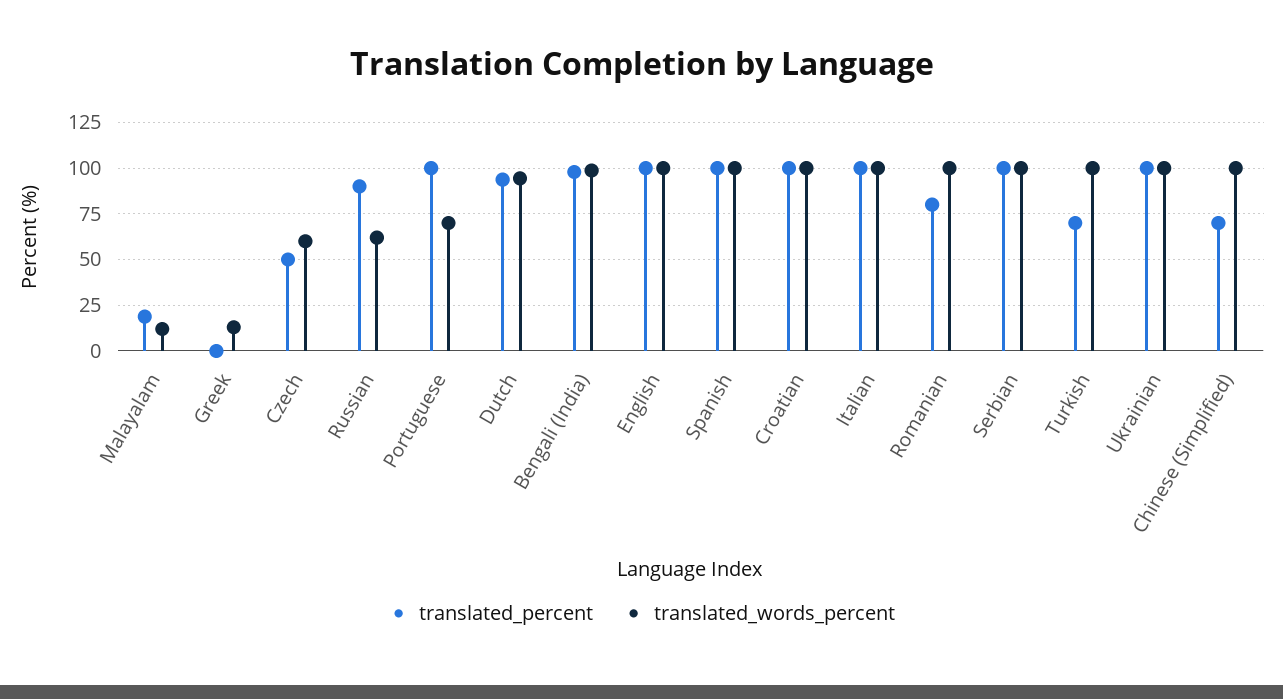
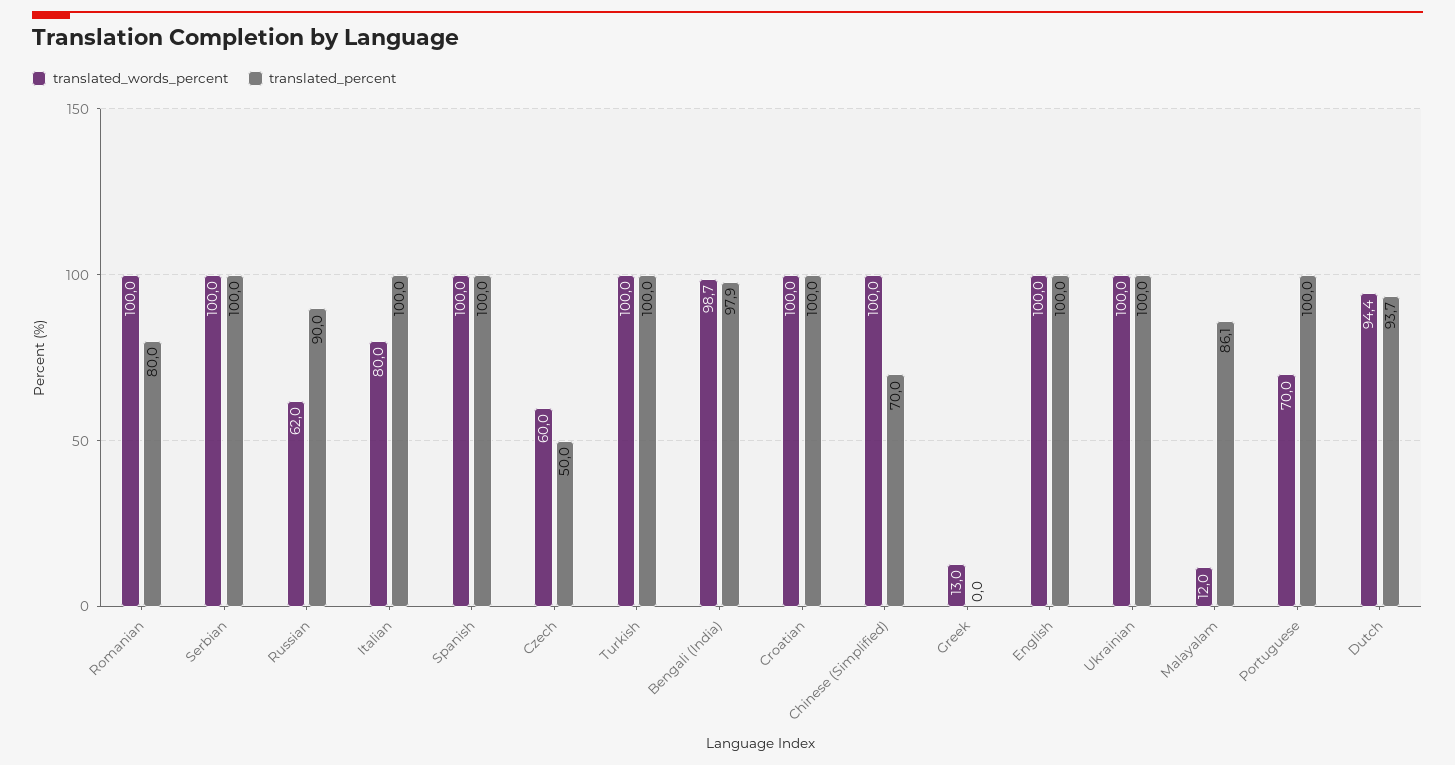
  {
    "translated_percent": {
-     "Malayalam": 20,
+     "Malayalam": 86.1,
      "Greek": 0,
      "Czech": 50,
      "Russian": 90,
      "Portuguese": 100,
      "Dutch": 93.7,
      "Bengali (India)": 97.9,
      "English": 100,
      "Spanish": 100,
      "Croatian": 100,
      "Italian": 100,
      "Romanian": 80,
      "Serbian": 100,
-     "Turkish": 70,
+     "Turkish": 100,
      "Ukrainian": 100,
      "Chinese (Simplified)": 70
    },
    "translated_words_percent": {
      "Malayalam": 12,
      "Greek": 13,
      "Czech": 60,
      "Russian": 62,
      "Portuguese": 70,
      "Dutch": 94.4,
      "Bengali (India)": 98.7,
      "English": 100,
      "Spanish": 100,
      "Croatian": 100,
-     "Italian": 100,
+     "Italian": 80,
      "Romanian": 100,
      "Serbian": 100,
      "Turkish": 100,
      "Ukrainian": 100,
      "Chinese (Simplified)": 100
    }
  }

